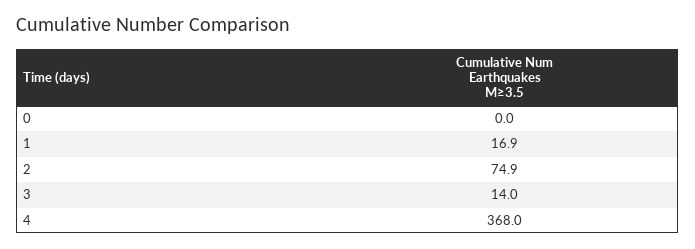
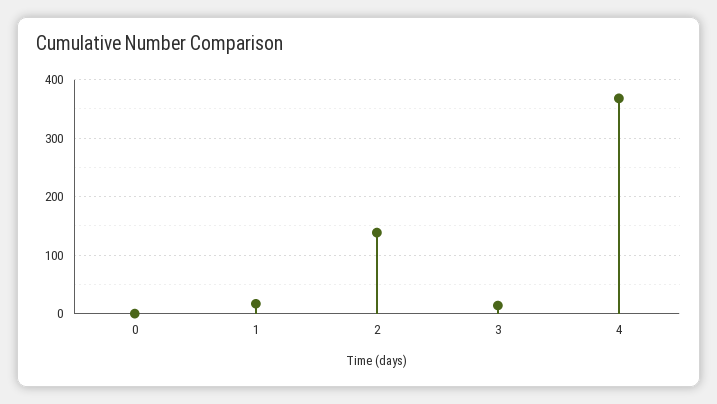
  {
    "0": 0,
    "1": 16.9,
-   "2": 74.9,
+   "2": 140,
    "3": 14,
    "4": 368
  }

